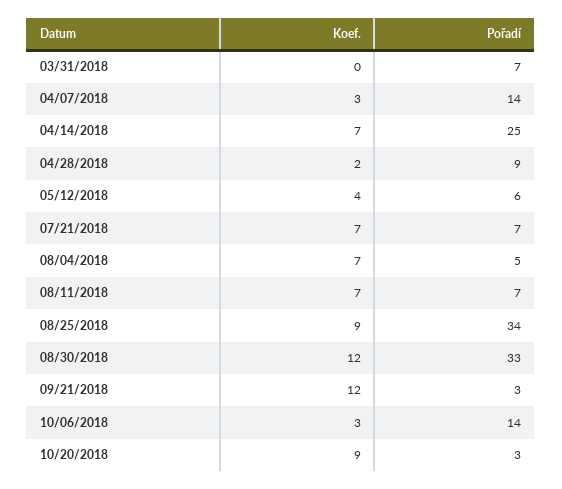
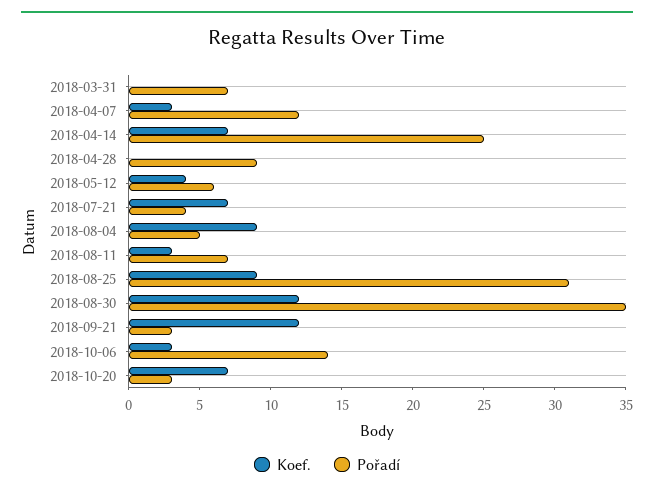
  {
    "Koef.": {
      "03/31/2018": 0,
      "04/07/2018": 3,
      "04/14/2018": 7,
-     "04/28/2018": 2,
+     "04/28/2018": 0,
      "05/12/2018": 4,
      "07/21/2018": 7,
-     "08/04/2018": 7,
+     "08/04/2018": 9,
-     "08/11/2018": 7,
+     "08/11/2018": 3,
      "08/25/2018": 9,
      "08/30/2018": 12,
      "09/21/2018": 12,
      "10/06/2018": 3,
-     "10/20/2018": 9
+     "10/20/2018": 7
    },
    "Pořadí": {
      "03/31/2018": 7,
-     "04/07/2018": 14,
+     "04/07/2018": 12,
      "04/14/2018": 25,
      "04/28/2018": 9,
      "05/12/2018": 6,
-     "07/21/2018": 7,
+     "07/21/2018": 4,
      "08/04/2018": 5,
      "08/11/2018": 7,
-     "08/25/2018": 34,
+     "08/25/2018": 31,
-     "08/30/2018": 33,
+     "08/30/2018": 35,
      "09/21/2018": 3,
      "10/06/2018": 14,
      "10/20/2018": 3
    }
  }

